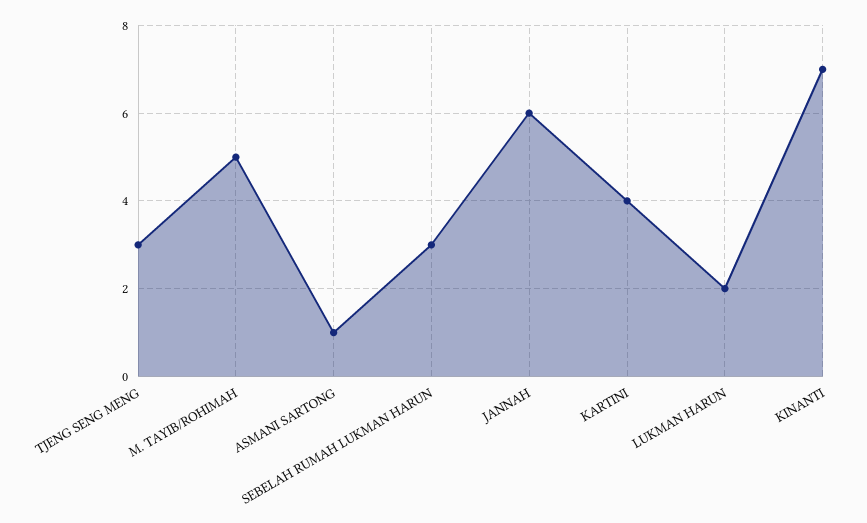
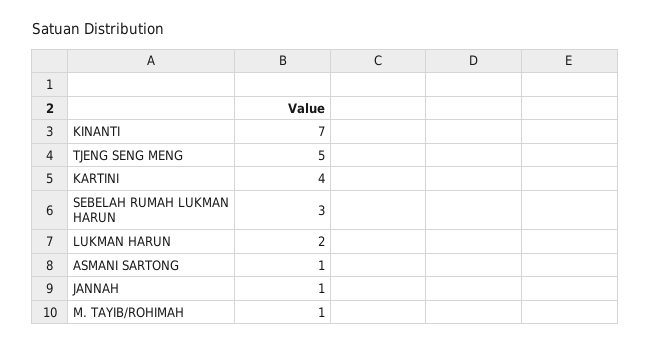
  {
-   "TJENG SENG MENG": 3,
+   "TJENG SENG MENG": 5,
-   "M. TAYIB/ROHIMAH": 5,
+   "M. TAYIB/ROHIMAH": 1,
    "ASMANI SARTONG": 1,
    "SEBELAH RUMAH LUKMAN HARUN": 3,
-   "JANNAH": 6,
+   "JANNAH": 1,
    "KARTINI": 4,
    "LUKMAN HARUN": 2,
    "KINANTI": 7
  }

